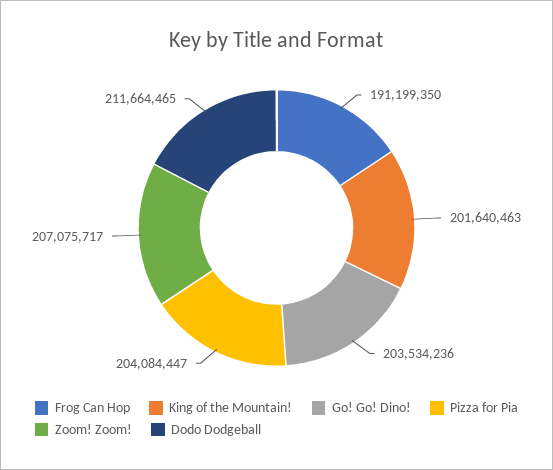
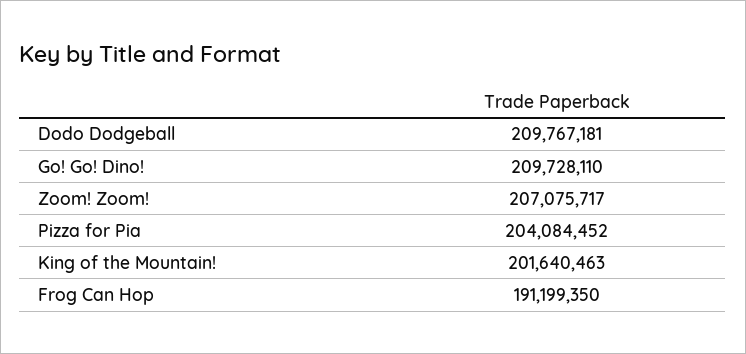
  {
    "Frog Can Hop": 191199350,
    "King of the Mountain!": 201640463,
-   "Go! Go! Dino!": 203534236,
+   "Go! Go! Dino!": 209728110,
-   "Pizza for Pia": 204084447,
+   "Pizza for Pia": 204084452,
    "Zoom! Zoom!": 207075717,
-   "Dodo Dodgeball": 211664465
+   "Dodo Dodgeball": 209767181
  }

